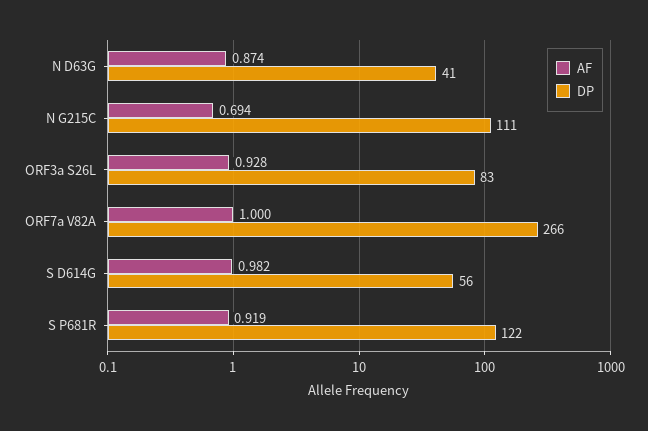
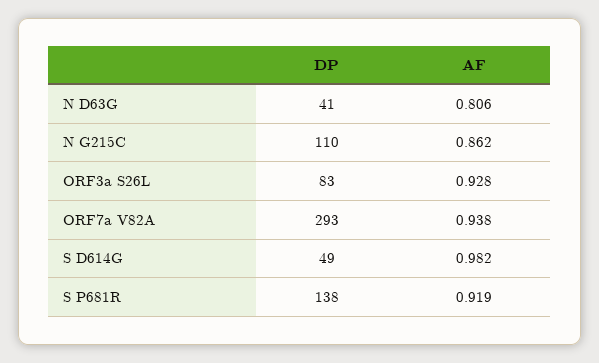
  {
    "AF": {
-     "N D63G": 0.874,
+     "N D63G": 0.806,
-     "N G215C": 0.694,
+     "N G215C": 0.862,
      "ORF3a S26L": 0.928,
-     "ORF7a V82A": 1,
+     "ORF7a V82A": 0.938,
      "S D614G": 0.982,
      "S P681R": 0.919
    },
    "DP": {
      "N D63G": 41,
-     "N G215C": 111,
+     "N G215C": 110,
      "ORF3a S26L": 83,
-     "ORF7a V82A": 266,
+     "ORF7a V82A": 293,
-     "S D614G": 56,
+     "S D614G": 49,
-     "S P681R": 122
+     "S P681R": 138
    }
  }

